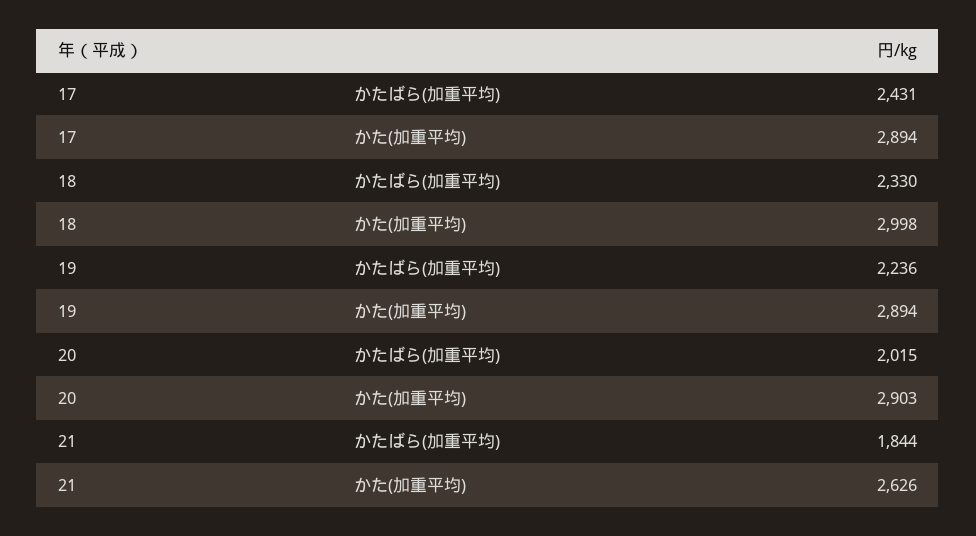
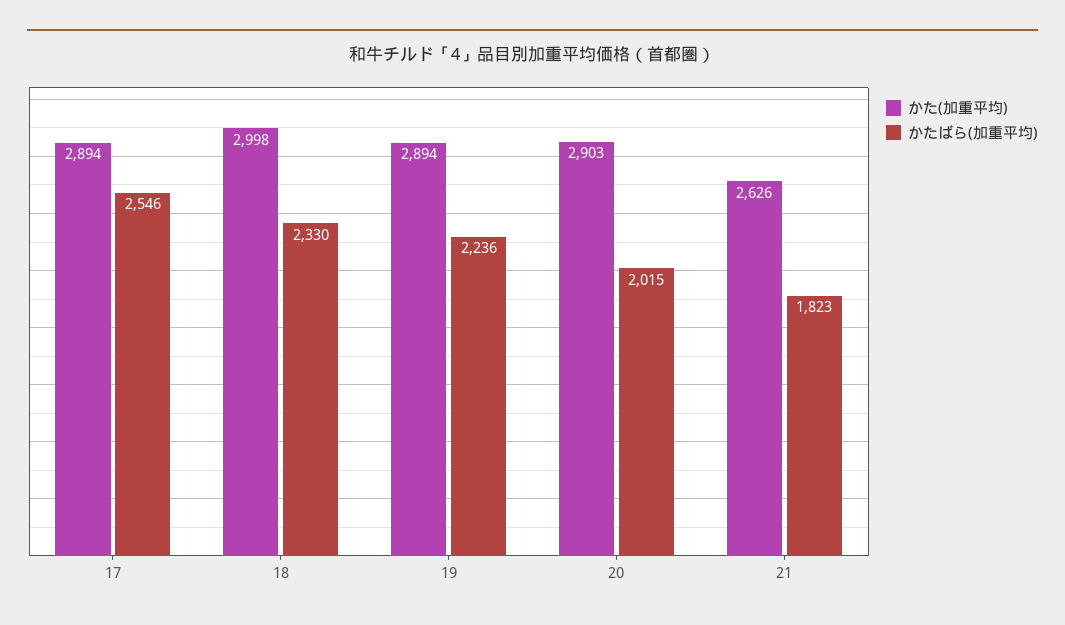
  {
    "かたばら(加重平均)": {
-     "17": 2431,
+     "17": 2546,
      "18": 2330,
      "19": 2236,
      "20": 2015,
-     "21": 1844
+     "21": 1823
    },
    "かた(加重平均)": {
      "17": 2894,
      "18": 2998,
      "19": 2894,
      "20": 2903,
      "21": 2626
    }
  }

